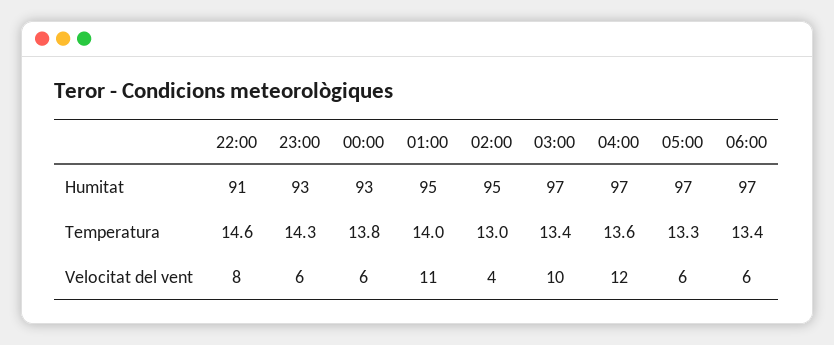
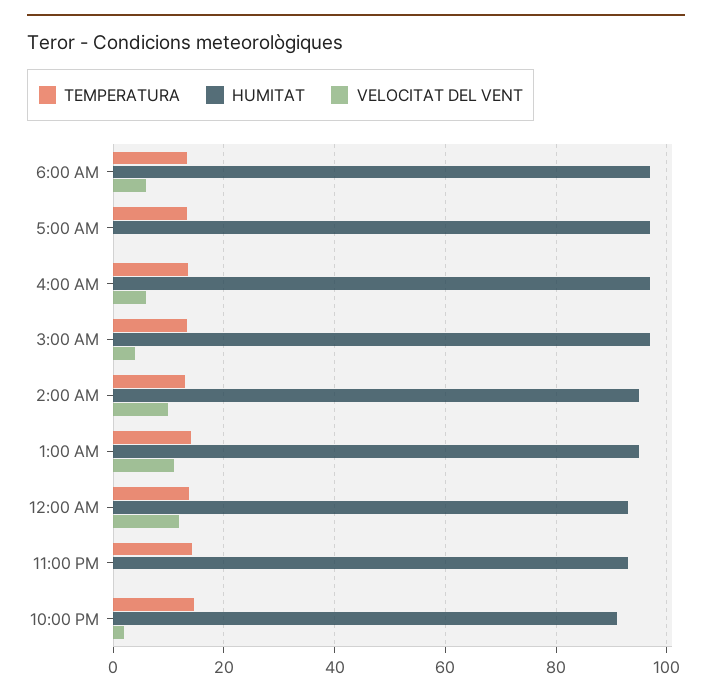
  {
    "Humitat": {
      "22:00": 91,
      "23:00": 93,
      "00:00": 93,
      "01:00": 95,
      "02:00": 95,
      "03:00": 97,
      "04:00": 97,
      "05:00": 97,
      "06:00": 97
    },
    "Temperatura": {
      "22:00": 14.6,
      "23:00": 14.3,
      "00:00": 13.8,
      "01:00": 14,
      "02:00": 13,
      "03:00": 13.4,
      "04:00": 13.6,
      "05:00": 13.3,
      "06:00": 13.4
    },
    "Velocitat del vent": {
-     "22:00": 8,
+     "22:00": 2,
-     "23:00": 6,
+     "23:00": 0,
-     "00:00": 6,
+     "00:00": 12,
      "01:00": 11,
-     "02:00": 4,
+     "02:00": 10,
-     "03:00": 10,
+     "03:00": 4,
-     "04:00": 12,
+     "04:00": 6,
-     "05:00": 6,
+     "05:00": 0,
      "06:00": 6
    }
  }

